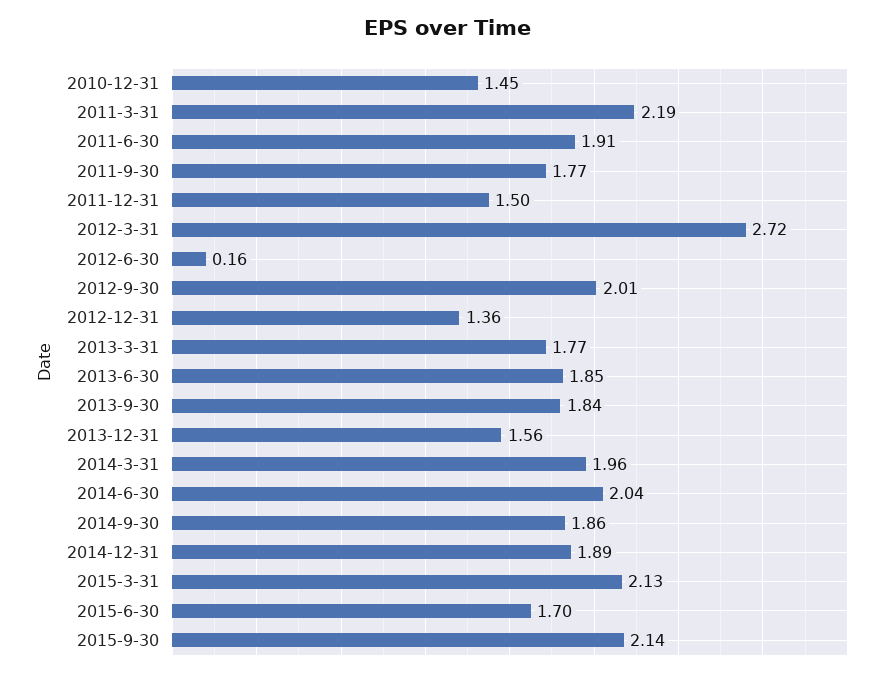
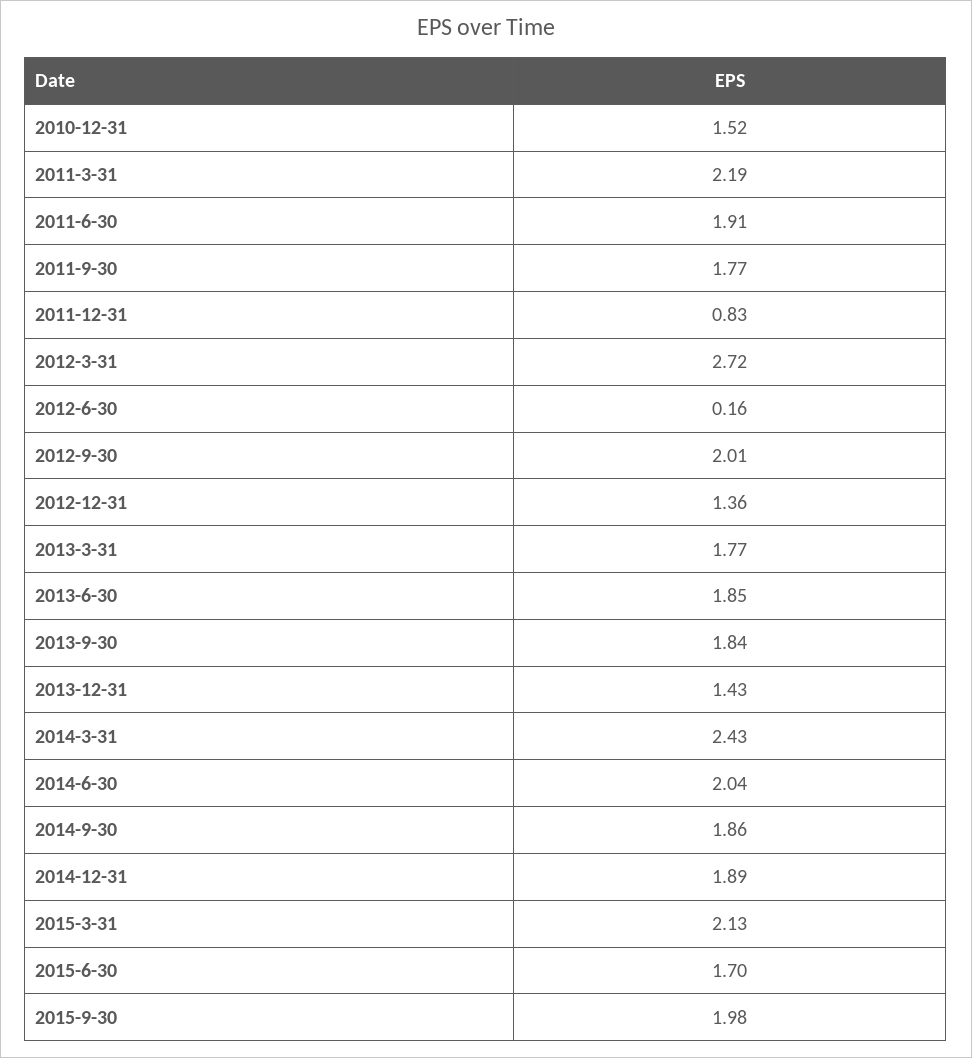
  {
-   "2010-12-31": 1.45,
+   "2010-12-31": 1.52,
    "2011-3-31": 2.19,
    "2011-6-30": 1.91,
    "2011-9-30": 1.77,
-   "2011-12-31": 1.5,
+   "2011-12-31": 0.83,
    "2012-3-31": 2.72,
    "2012-6-30": 0.16,
    "2012-9-30": 2.01,
    "2012-12-31": 1.36,
    "2013-3-31": 1.77,
    "2013-6-30": 1.85,
    "2013-9-30": 1.84,
-   "2013-12-31": 1.56,
+   "2013-12-31": 1.43,
-   "2014-3-31": 1.96,
+   "2014-3-31": 2.43,
    "2014-6-30": 2.04,
    "2014-9-30": 1.86,
    "2014-12-31": 1.89,
    "2015-3-31": 2.13,
    "2015-6-30": 1.7,
-   "2015-9-30": 2.14
+   "2015-9-30": 1.98
  }

